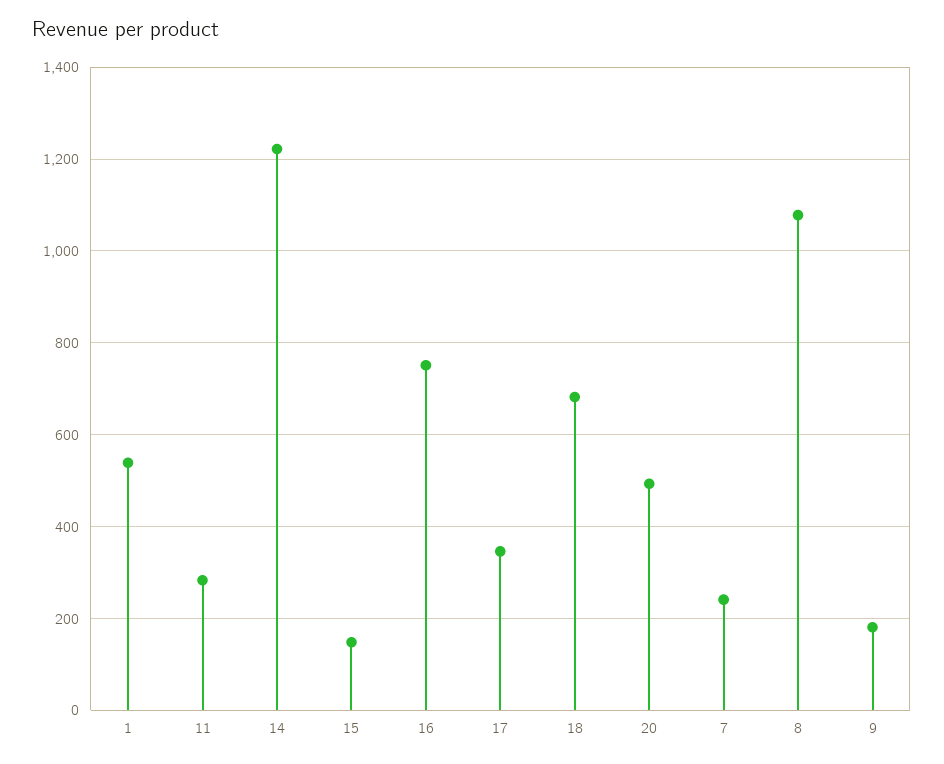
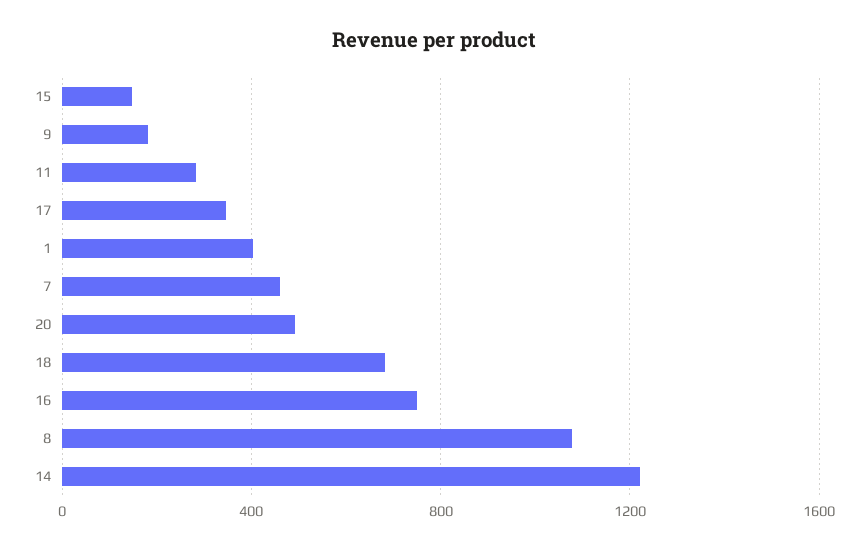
  {
-   "1": 540,
+   "1": 400,
    "11": 280,
    "14": 1220,
    "15": 140,
    "16": 760,
    "17": 340,
    "18": 680,
    "20": 500,
-   "7": 240,
+   "7": 450,
    "8": 1080,
    "9": 180
  }

